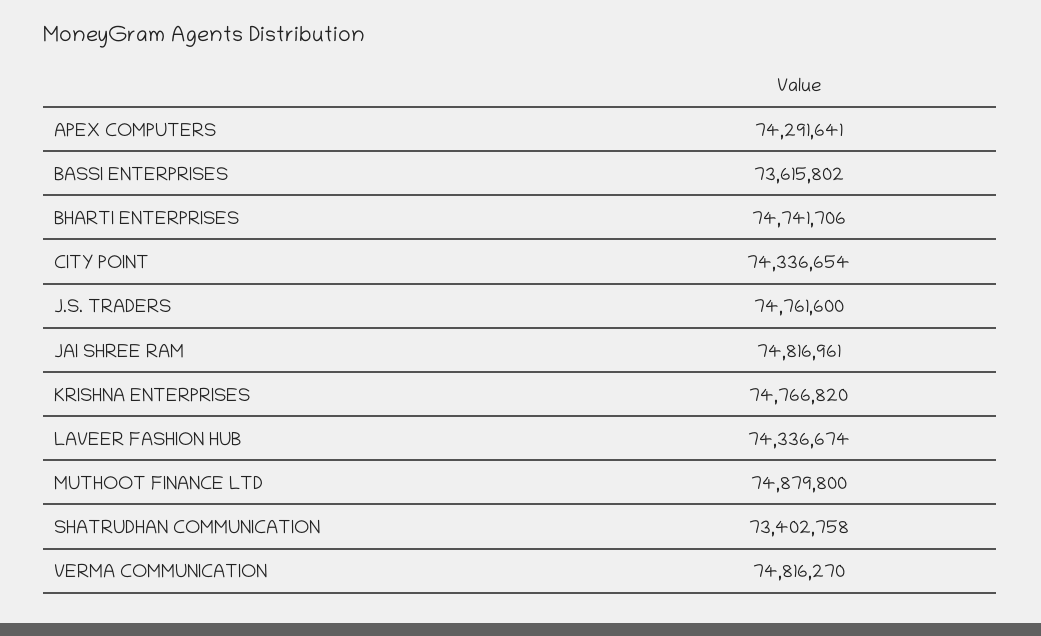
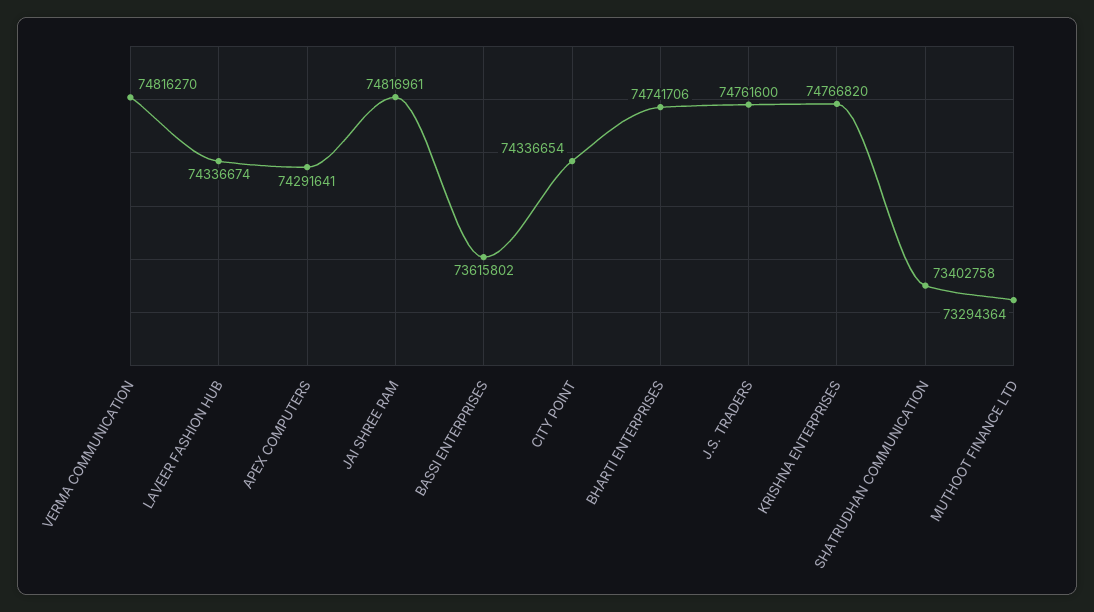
  {
    "APEX COMPUTERS": 74291641,
    "BASSI ENTERPRISES": 73615802,
    "BHARTI ENTERPRISES": 74741706,
    "CITY POINT": 74336654,
    "J.S. TRADERS": 74761600,
    "JAI SHREE RAM": 74816961,
    "KRISHNA ENTERPRISES": 74766820,
    "LAVEER FASHION HUB": 74336674,
-   "MUTHOOT FINANCE LTD": 74879800,
+   "MUTHOOT FINANCE LTD": 73294364,
    "SHATRUDHAN COMMUNICATION": 73402758,
    "VERMA COMMUNICATION": 74816270
  }

